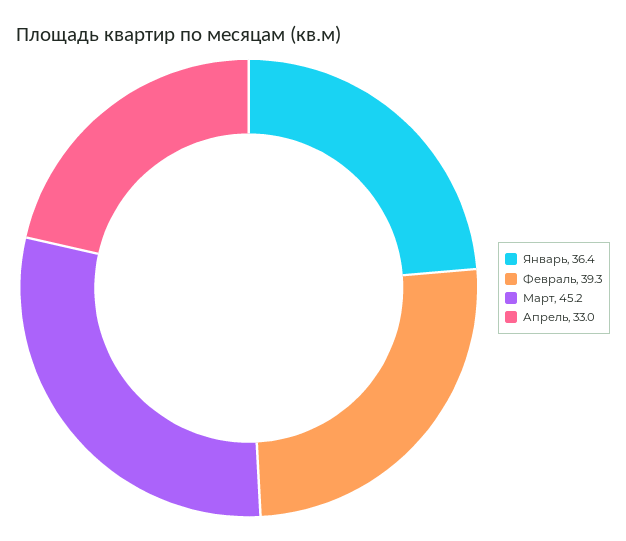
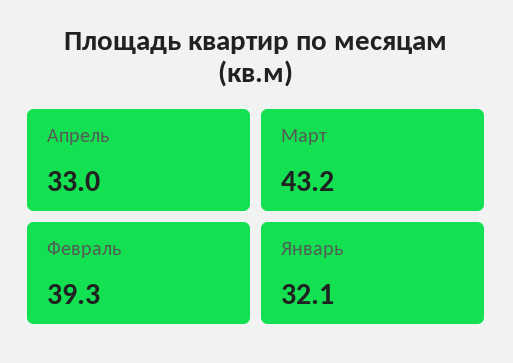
  {
-   "Январь": 36.4,
+   "Январь": 32.1,
    "Февраль": 39.3,
-   "Март": 45.2,
+   "Март": 43.2,
    "Апрель": 33
  }

